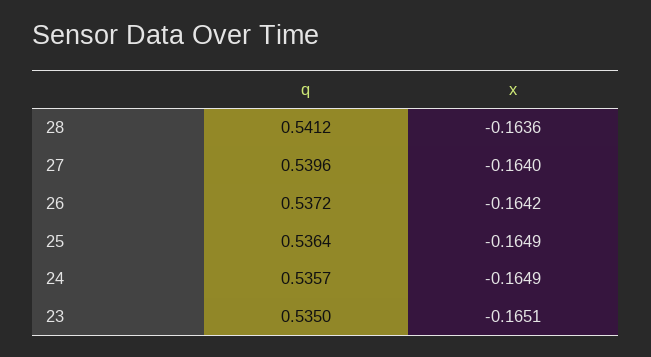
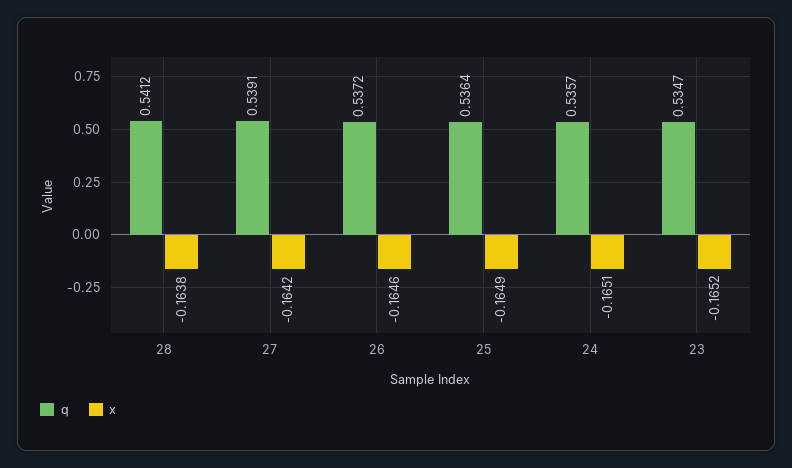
  {
    "q": {
      "28": 0.5412,
-     "27": 0.5396,
+     "27": 0.5391,
      "26": 0.5372,
      "25": 0.5364,
      "24": 0.5357,
-     "23": 0.535
+     "23": 0.5347
    },
    "x": {
-     "28": -0.1636,
+     "28": -0.1638,
-     "27": -0.164,
+     "27": -0.1642,
-     "26": -0.1642,
+     "26": -0.1646,
      "25": -0.1649,
-     "24": -0.1649,
+     "24": -0.1651,
-     "23": -0.1651
+     "23": -0.1652
    }
  }

